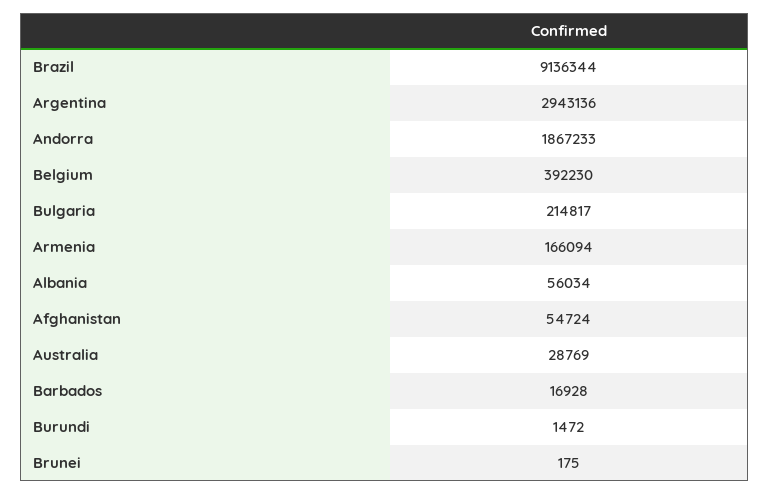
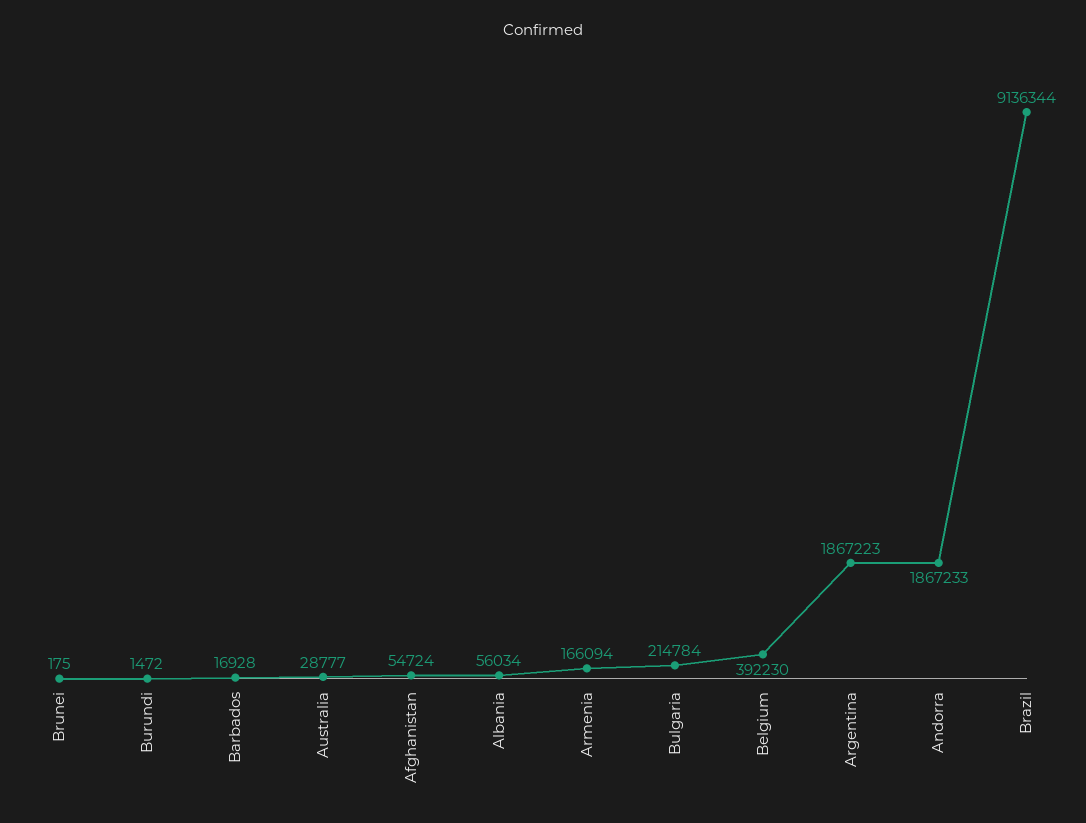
  {
    "Brazil": 9136344,
-   "Argentina": 2943136,
+   "Argentina": 1867223,
    "Andorra": 1867233,
    "Belgium": 392230,
-   "Bulgaria": 214817,
+   "Bulgaria": 214784,
    "Armenia": 166094,
    "Albania": 56034,
    "Afghanistan": 54724,
-   "Australia": 28769,
+   "Australia": 28777,
    "Barbados": 16928,
    "Burundi": 1472,
    "Brunei": 175
  }

